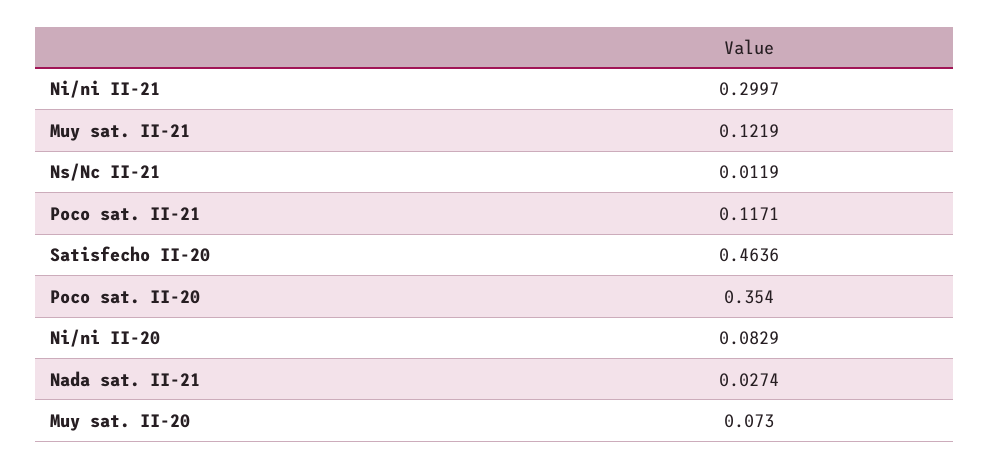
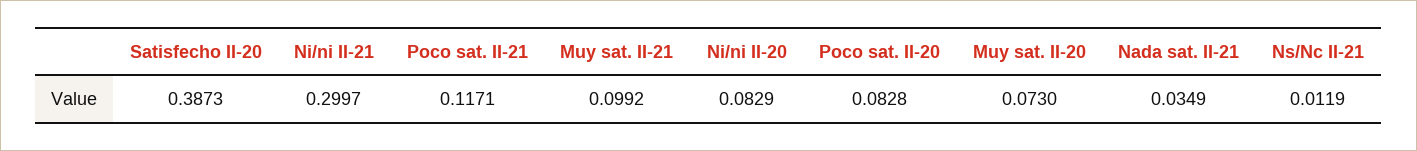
  {
    "Ni/ni II-21": 0.2997,
-   "Muy sat. II-21": 0.1219,
+   "Muy sat. II-21": 0.0992,
    "Ns/Nc II-21": 0.0119,
    "Poco sat. II-21": 0.1171,
-   "Satisfecho II-20": 0.4636,
+   "Satisfecho II-20": 0.3873,
-   "Poco sat. II-20": 0.354,
+   "Poco sat. II-20": 0.0828,
    "Ni/ni II-20": 0.0829,
-   "Nada sat. II-21": 0.0274,
+   "Nada sat. II-21": 0.0349,
    "Muy sat. II-20": 0.073
  }

